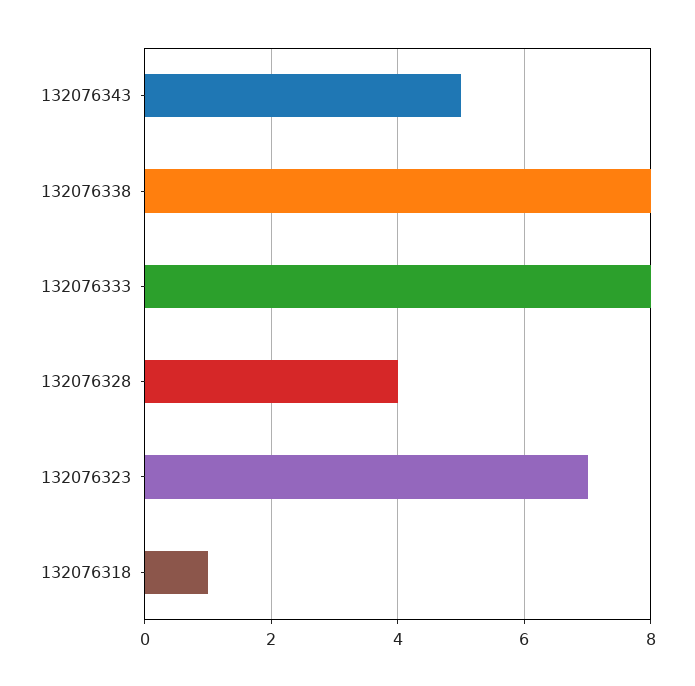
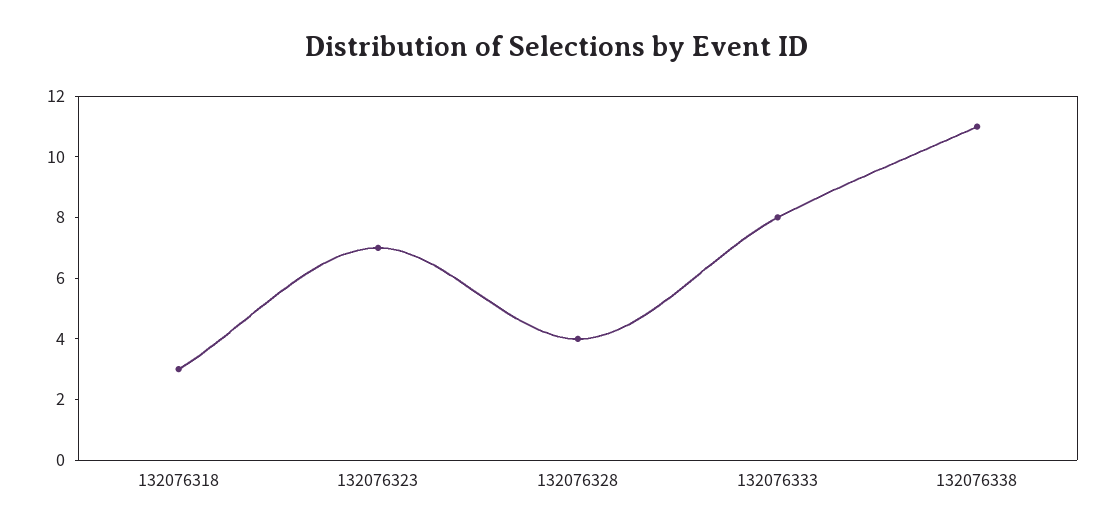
  {
-   "132076343": 5,
-   "132076338": 8,
+   "132076338": 11,
    "132076333": 8,
    "132076328": 4,
    "132076323": 7,
-   "132076318": 1
+   "132076318": 3
  }

